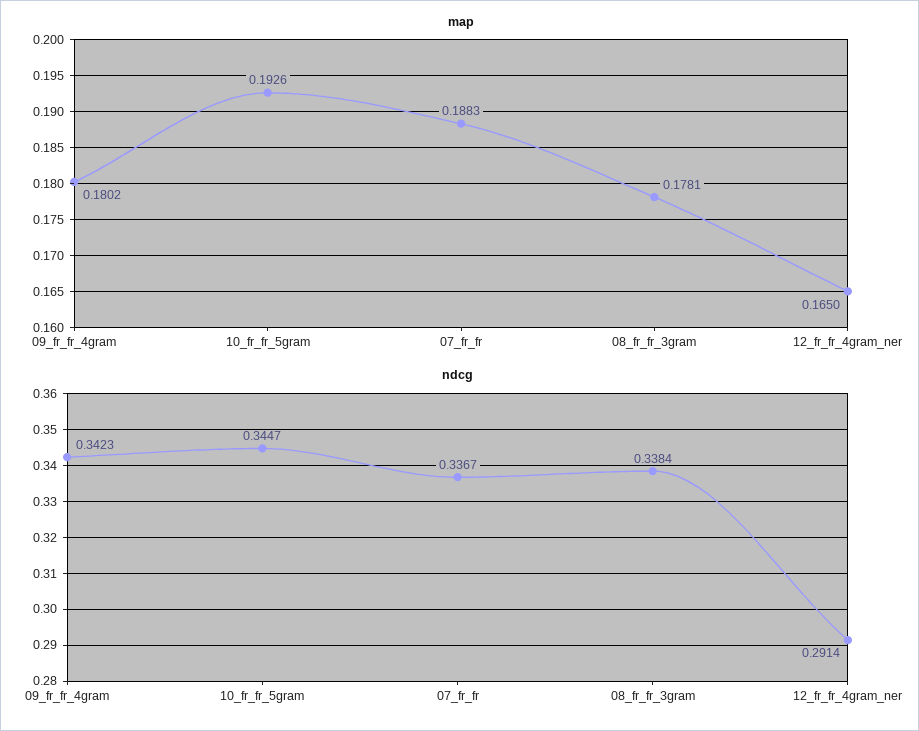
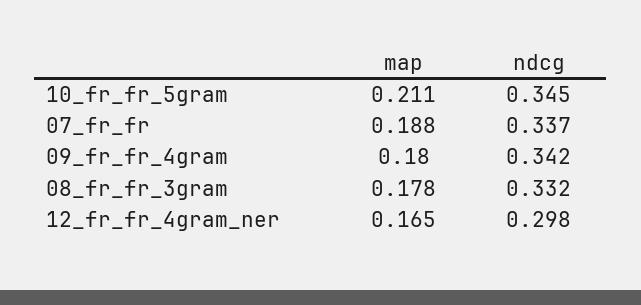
  {
    "map": {
      "09_fr_fr_4gram": 0.1802,
-     "10_fr_fr_5gram": 0.1926,
+     "10_fr_fr_5gram": 0.211,
      "07_fr_fr": 0.1883,
      "08_fr_fr_3gram": 0.1781,
      "12_fr_fr_4gram_ner": 0.165
    },
    "ndcg": {
      "09_fr_fr_4gram": 0.3423,
      "10_fr_fr_5gram": 0.3447,
      "07_fr_fr": 0.3367,
-     "08_fr_fr_3gram": 0.3384,
+     "08_fr_fr_3gram": 0.332,
-     "12_fr_fr_4gram_ner": 0.2914
+     "12_fr_fr_4gram_ner": 0.298
    }
  }

